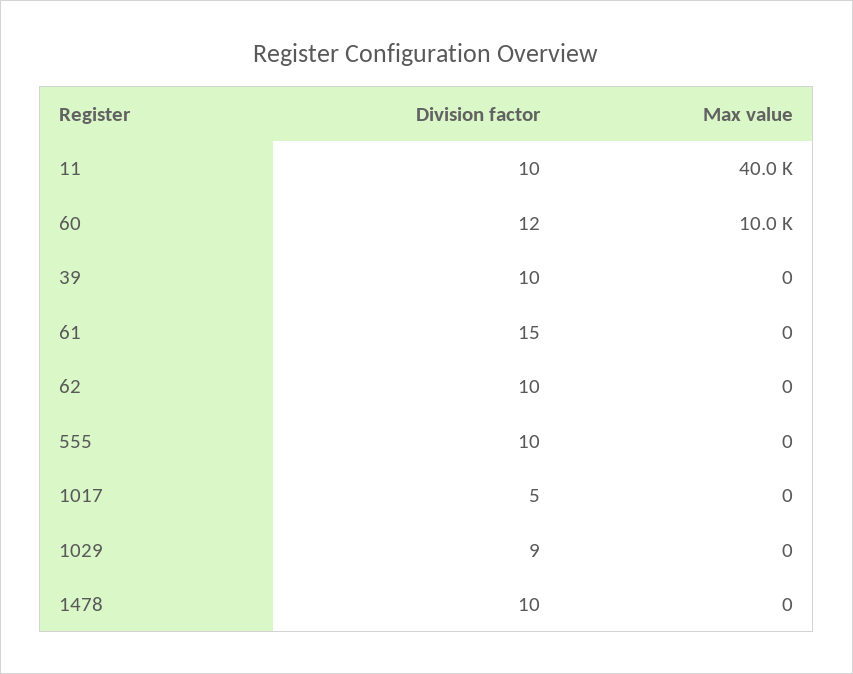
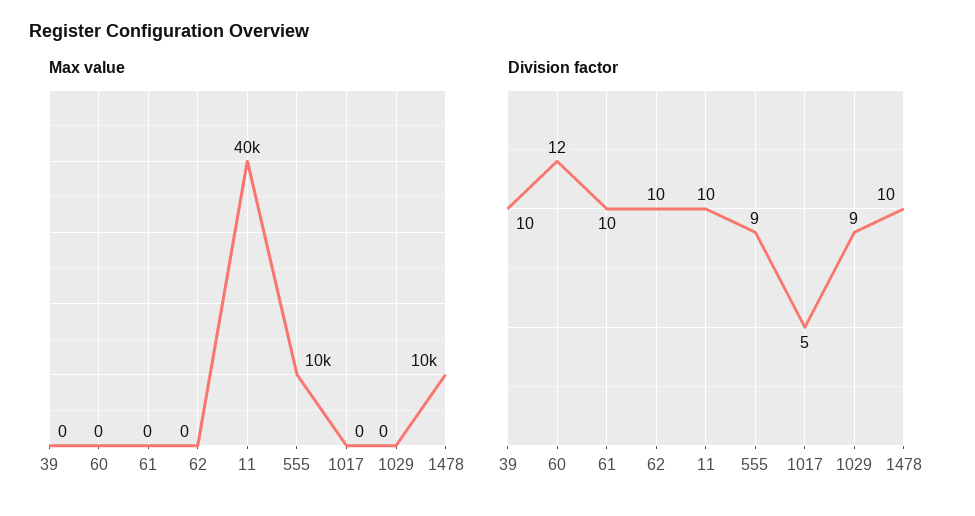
  {
    "Division factor": {
      "11": 10,
      "60": 12,
      "39": 10,
-     "61": 15,
+     "61": 10,
      "62": 10,
-     "555": 10,
+     "555": 9,
      "1017": 5,
      "1029": 9,
      "1478": 10
    },
    "Max value": {
      "11": 40000,
-     "60": 10000,
+     "60": 0,
      "39": 0,
      "61": 0,
      "62": 0,
-     "555": 0,
+     "555": 10000,
      "1017": 0,
      "1029": 0,
-     "1478": 0
+     "1478": 10000
    }
  }

